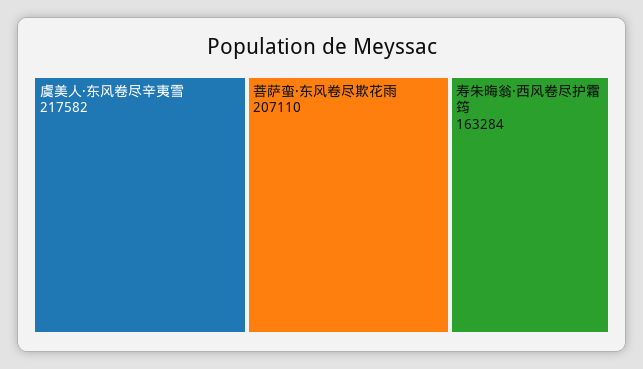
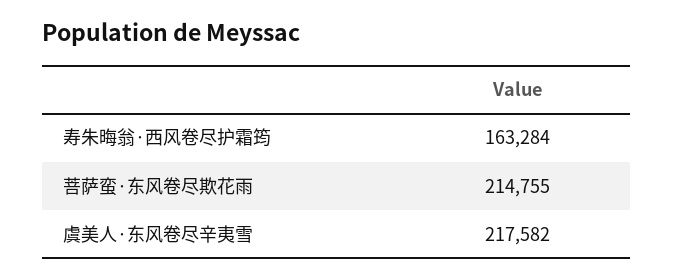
  {
    "虞美人·东风卷尽辛夷雪": 217582,
-   "菩萨蛮·东风卷尽欺花雨": 207110,
+   "菩萨蛮·东风卷尽欺花雨": 214755,
    "寿朱晦翁·西风卷尽护霜筠": 163284
  }

